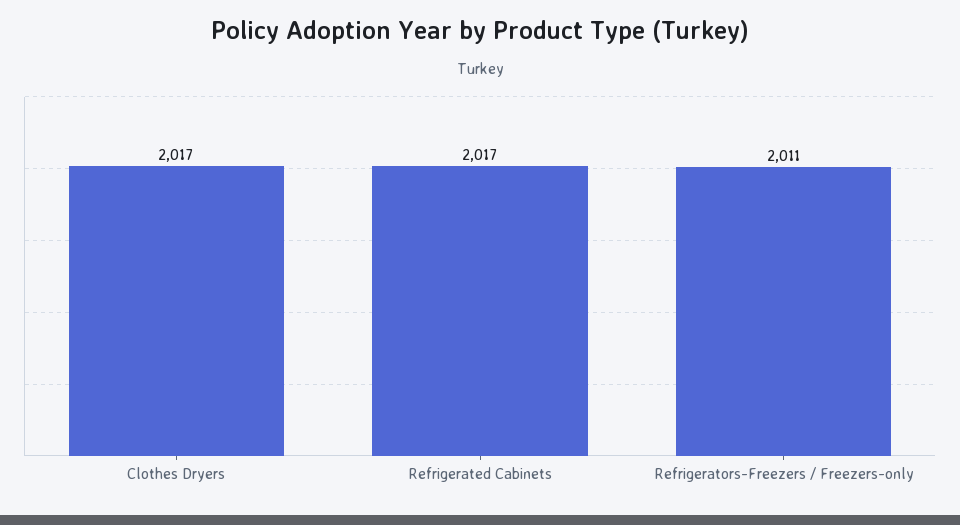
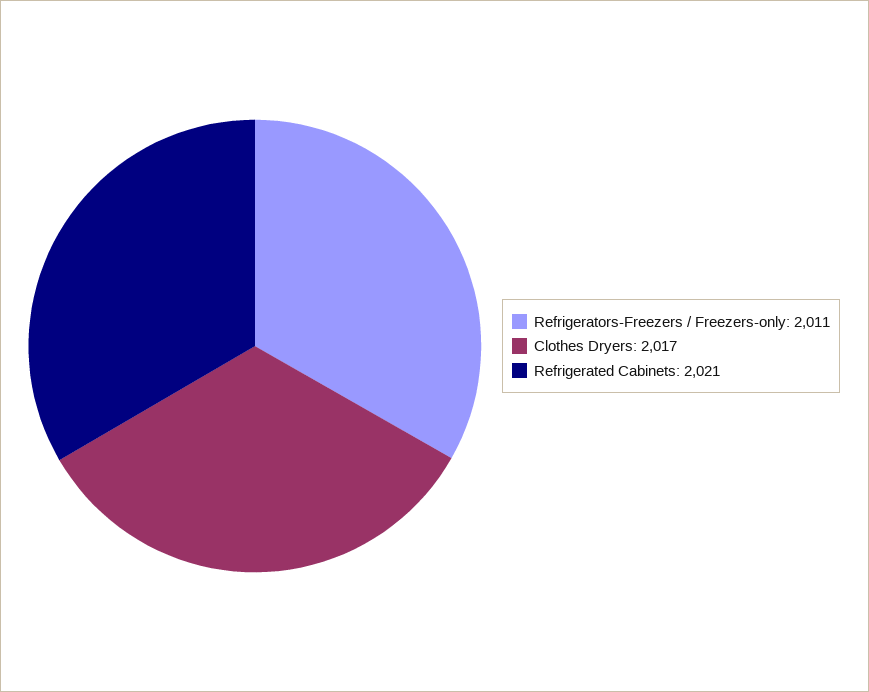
  {
    "Clothes Dryers": 2017,
-   "Refrigerated Cabinets": 2017,
+   "Refrigerated Cabinets": 2021,
    "Refrigerators-Freezers / Freezers-only": 2011
  }

